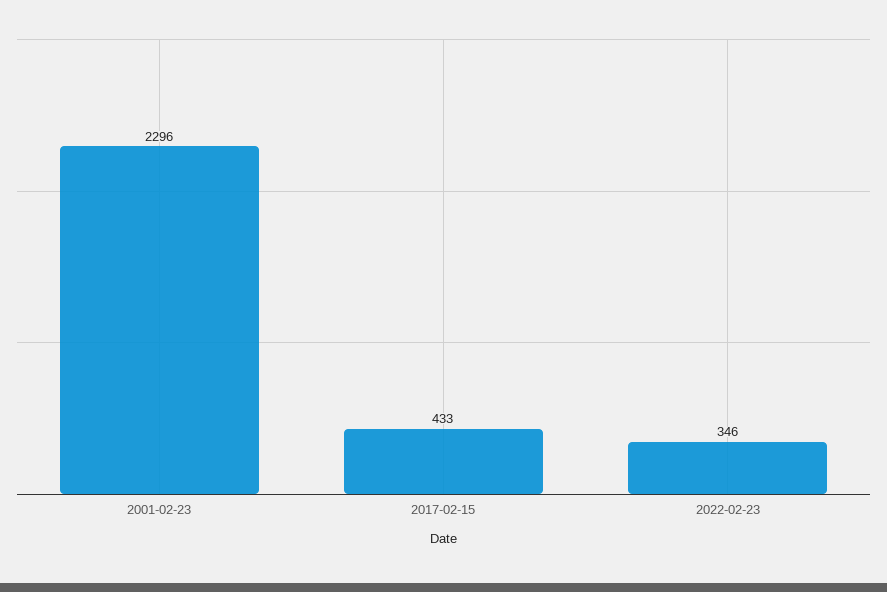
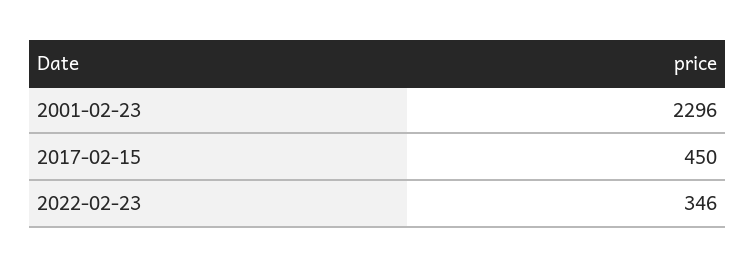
  {
    "2001-02-23": 2296,
-   "2017-02-15": 433,
+   "2017-02-15": 450,
    "2022-02-23": 346
  }

